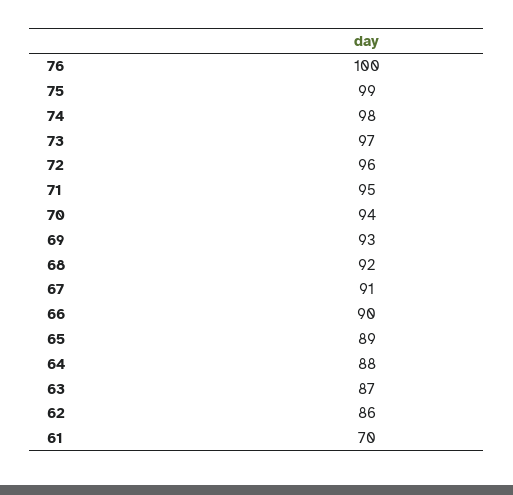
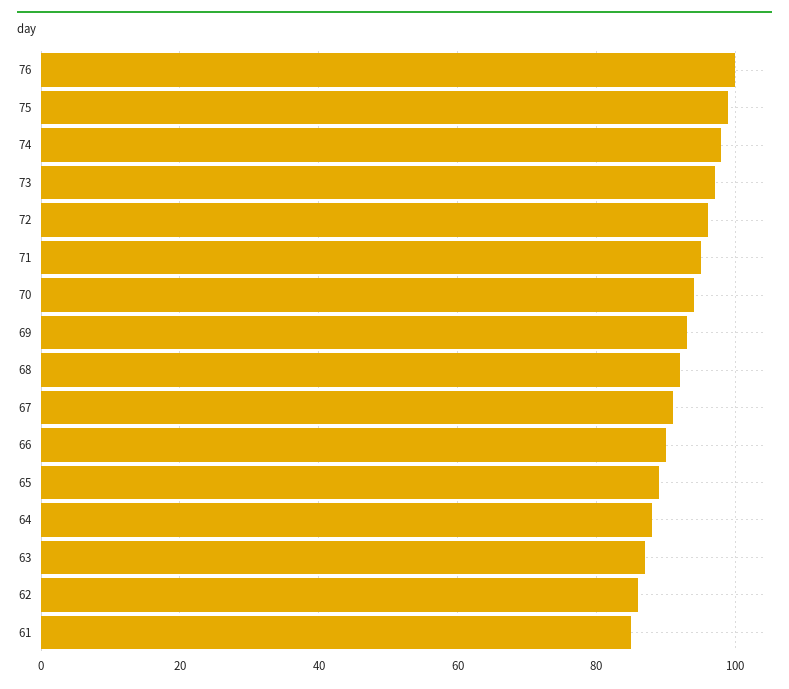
  {
    "76": 100,
    "75": 99,
    "74": 98,
    "73": 97,
    "72": 96,
    "71": 95,
    "70": 94,
    "69": 93,
    "68": 92,
    "67": 91,
    "66": 90,
    "65": 89,
    "64": 88,
    "63": 87,
    "62": 86,
-   "61": 70
+   "61": 85
  }

